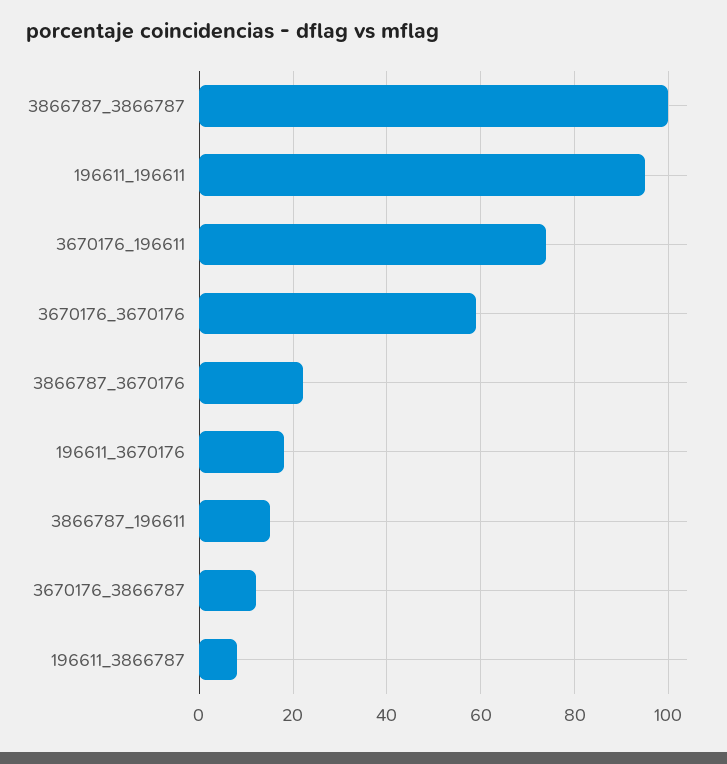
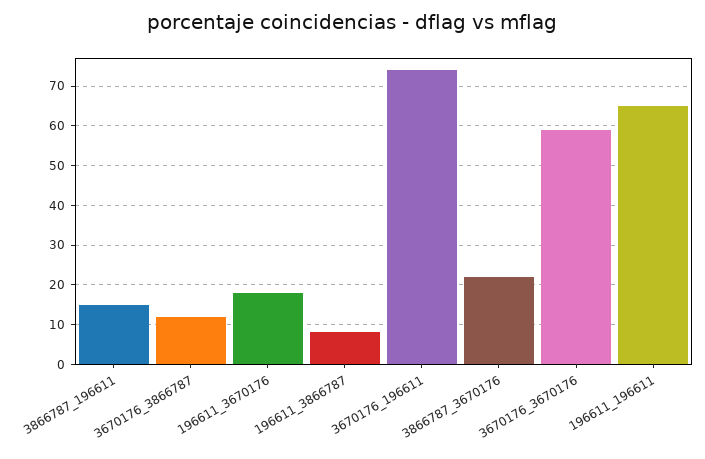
  {
-   "3866787_3866787": 100,
-   "196611_196611": 95,
+   "196611_196611": 65,
    "3670176_196611": 75,
    "3670176_3670176": 60,
    "3866787_3670176": 20,
    "196611_3670176": 20,
    "3866787_196611": 15,
    "3670176_3866787": 10,
    "196611_3866787": 10
  }

